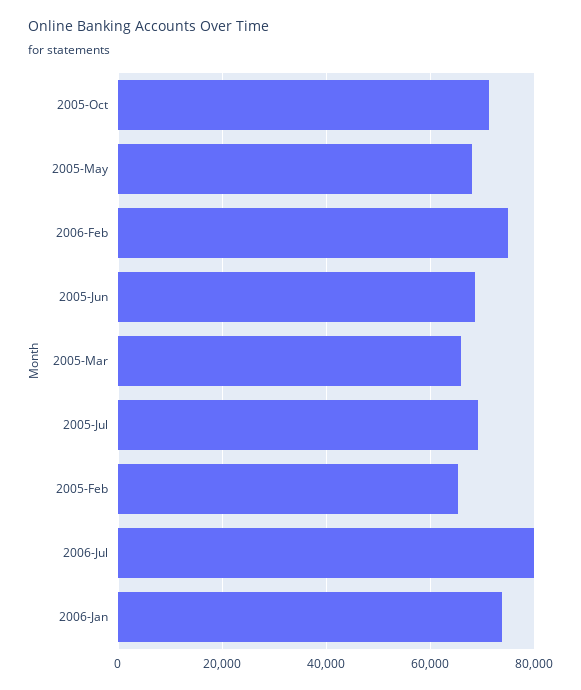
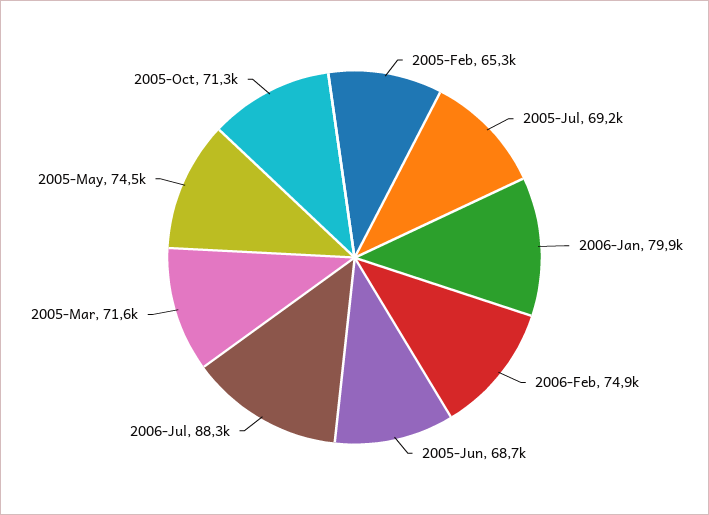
  {
    "2005-Oct": 71300,
-   "2005-May": 68000,
+   "2005-May": 74500,
    "2006-Feb": 74900,
    "2005-Jun": 68700,
-   "2005-Mar": 66000,
+   "2005-Mar": 71600,
    "2005-Jul": 69200,
    "2005-Feb": 65300,
-   "2006-Jul": 80000,
+   "2006-Jul": 88300,
-   "2006-Jan": 74000
+   "2006-Jan": 79900
  }

